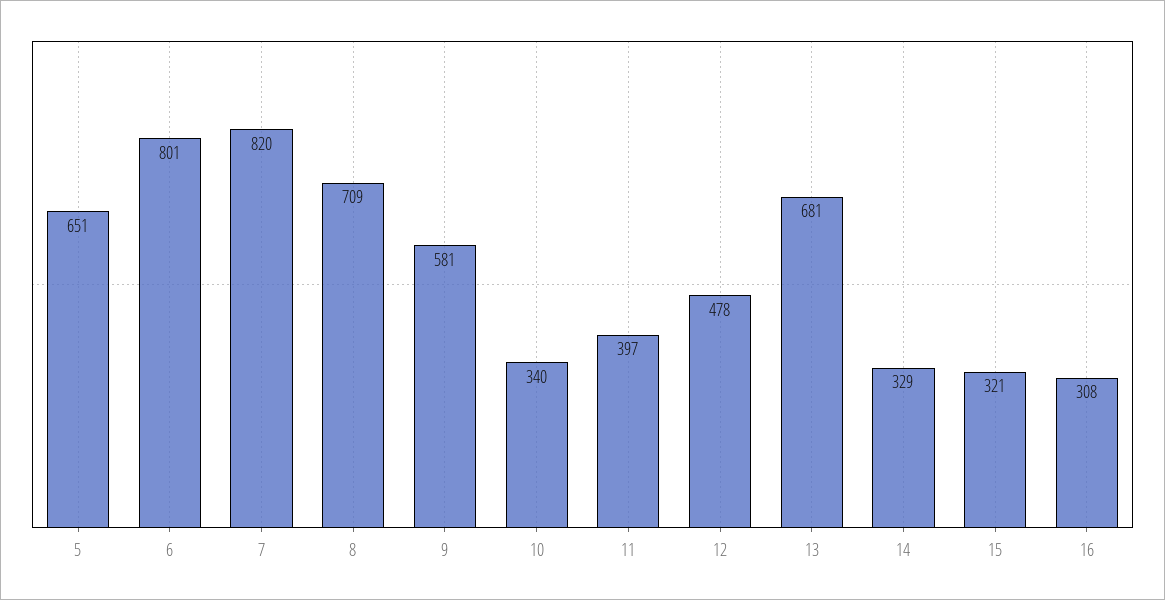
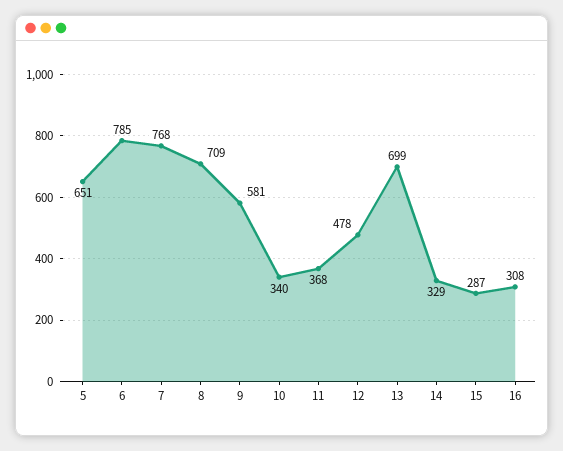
  {
    "5": 651,
-   "6": 801,
+   "6": 785,
-   "7": 820,
+   "7": 768,
    "8": 709,
    "9": 581,
    "10": 340,
-   "11": 397,
+   "11": 368,
    "12": 478,
-   "13": 681,
+   "13": 699,
    "14": 329,
-   "15": 321,
+   "15": 287,
    "16": 308
  }

